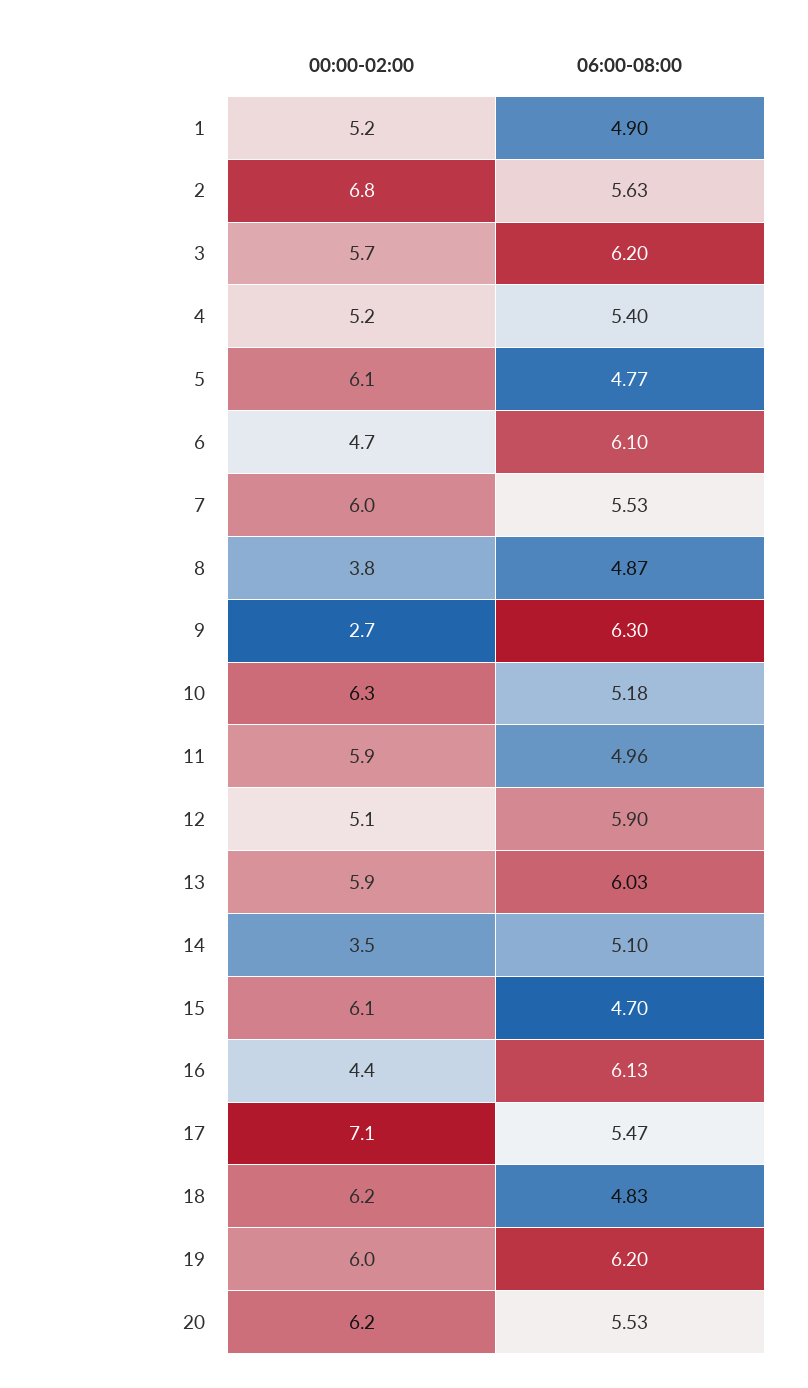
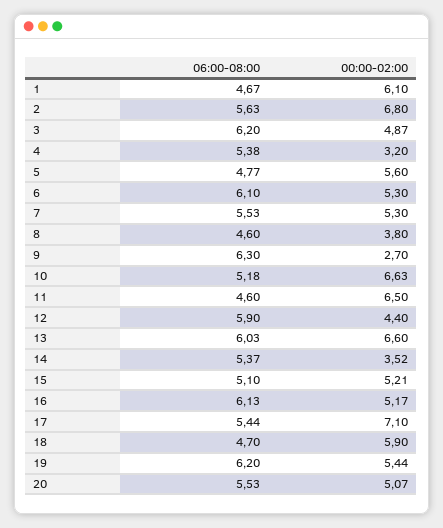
  {
    "00:00-02:00": {
-     "1": 5.2,
+     "1": 6.1,
      "2": 6.8,
-     "3": 5.7,
+     "3": 4.87,
-     "4": 5.2,
+     "4": 3.2,
-     "5": 6.1,
+     "5": 5.6,
-     "6": 4.7,
+     "6": 5.3,
-     "7": 6,
+     "7": 5.3,
      "8": 3.8,
      "9": 2.7,
-     "10": 6.3,
+     "10": 6.63,
-     "11": 5.9,
+     "11": 6.5,
-     "12": 5.1,
+     "12": 4.4,
-     "13": 5.9,
+     "13": 6.6,
      "14": 3.52,
-     "15": 6.1,
+     "15": 5.21,
-     "16": 4.4,
+     "16": 5.17,
      "17": 7.1,
-     "18": 6.2,
+     "18": 5.9,
-     "19": 6,
+     "19": 5.44,
-     "20": 6.2
+     "20": 5.07
    },
    "06:00-08:00": {
-     "1": 4.9,
+     "1": 4.67,
      "2": 5.63,
      "3": 6.2,
-     "4": 5.4,
+     "4": 5.38,
      "5": 4.77,
      "6": 6.1,
      "7": 5.53,
-     "8": 4.87,
+     "8": 4.6,
      "9": 6.3,
      "10": 5.18,
-     "11": 4.96,
+     "11": 4.6,
      "12": 5.9,
      "13": 6.03,
-     "14": 5.1,
+     "14": 5.37,
-     "15": 4.7,
+     "15": 5.1,
      "16": 6.13,
-     "17": 5.47,
+     "17": 5.44,
-     "18": 4.83,
+     "18": 4.7,
      "19": 6.2,
      "20": 5.53
    }
  }

